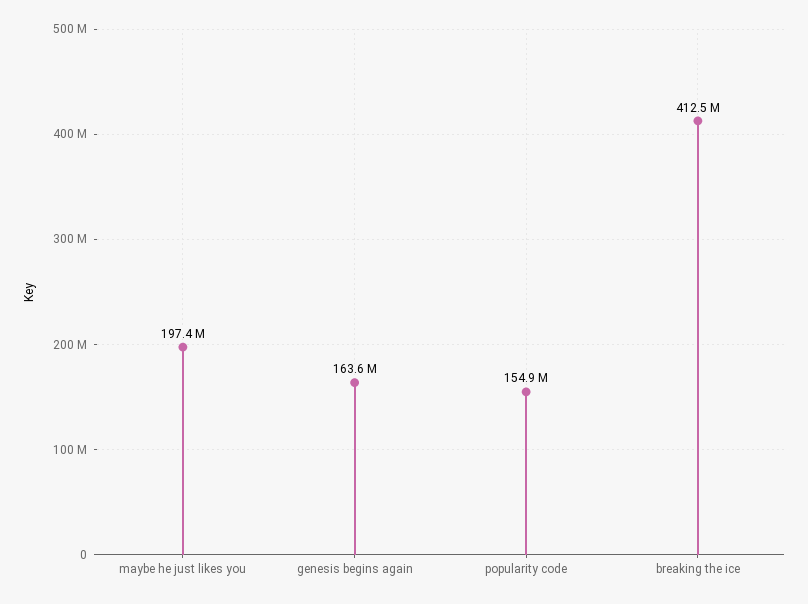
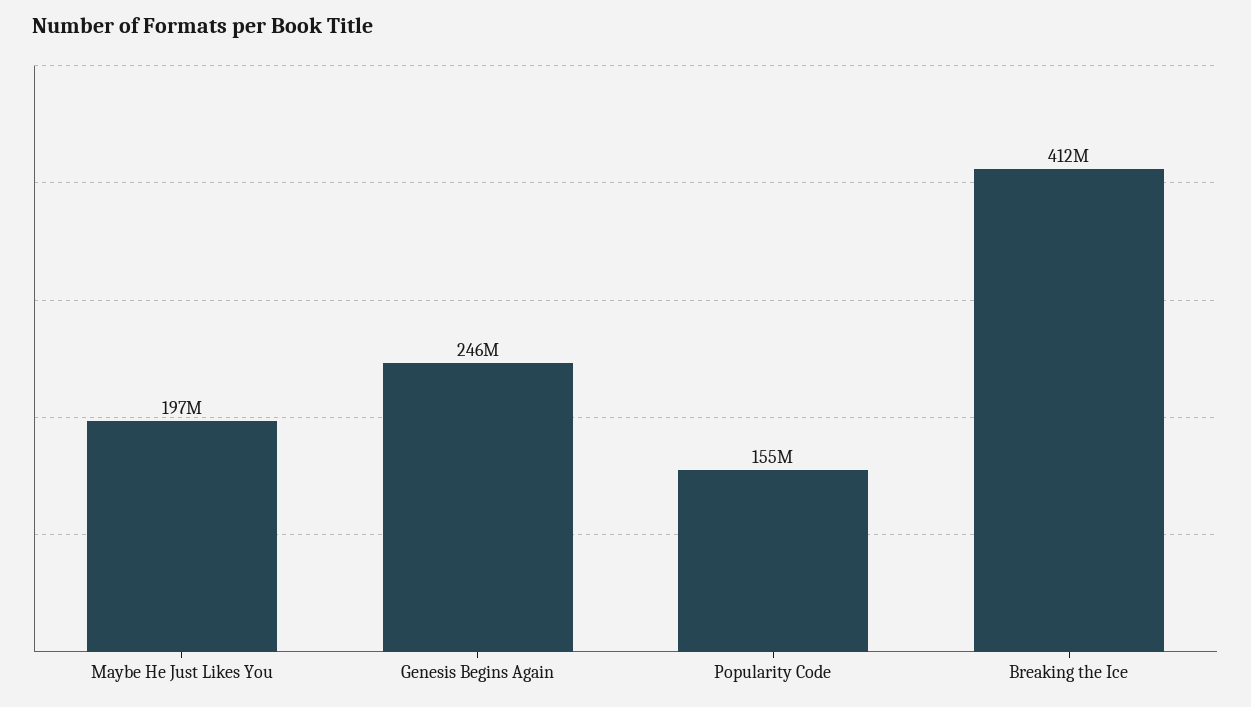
  {
    "maybe he just likes you": 197400000,
-   "genesis begins again": 163600000,
+   "genesis begins again": 246000000,
    "popularity code": 154900000,
    "breaking the ice": 412500000
  }

